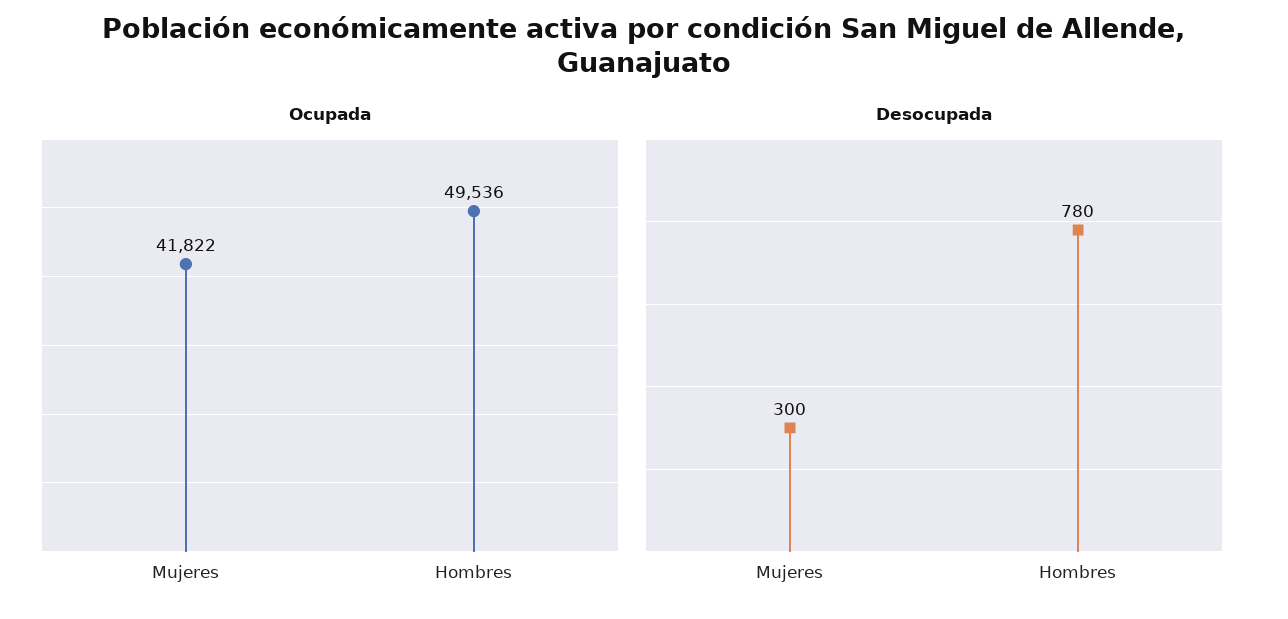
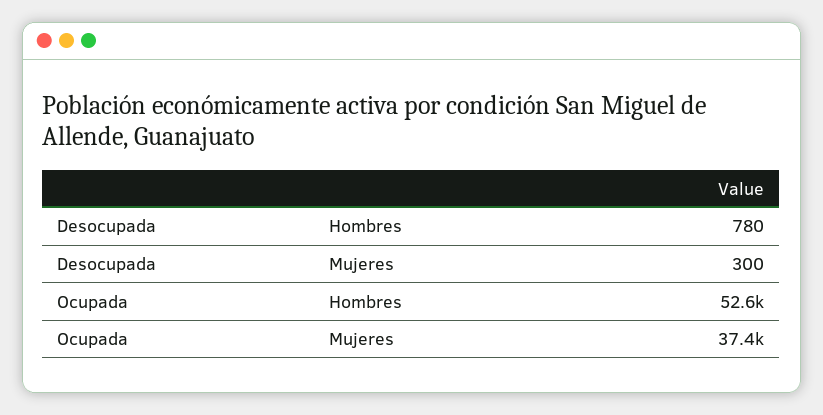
  {
    "Ocupada": {
-     "Mujeres": 41822,
+     "Mujeres": 37400,
-     "Hombres": 49536
+     "Hombres": 52600
    },
    "Desocupada": {
      "Mujeres": 300,
      "Hombres": 780
    }
  }

